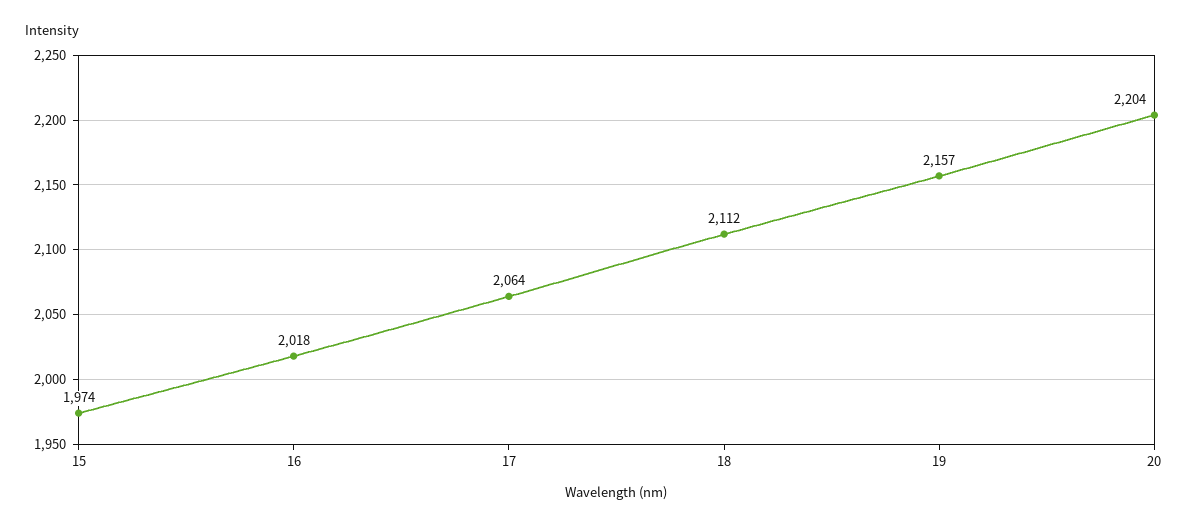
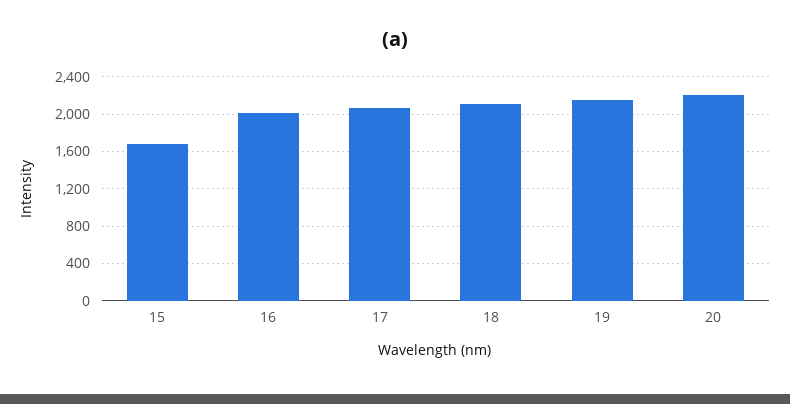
  {
-   "15": 1974,
+   "15": 1700,
    "16": 2018,
    "17": 2064,
    "18": 2112,
    "19": 2157,
    "20": 2204
  }

